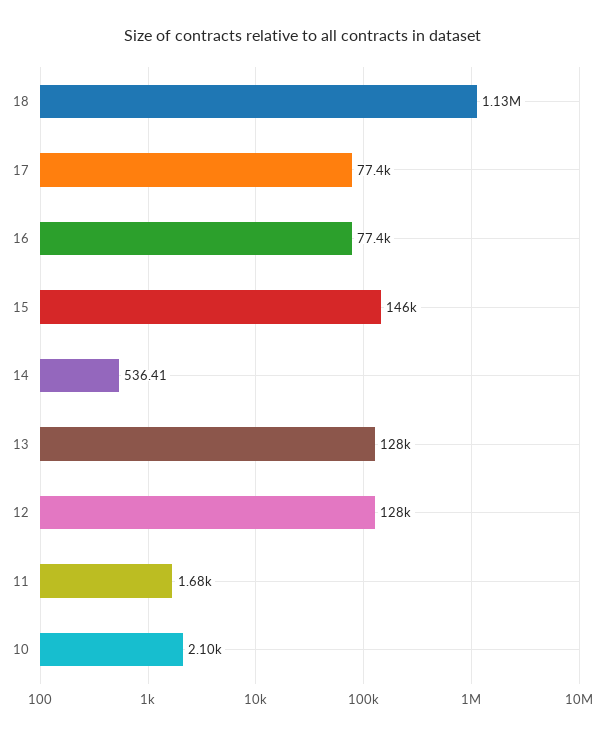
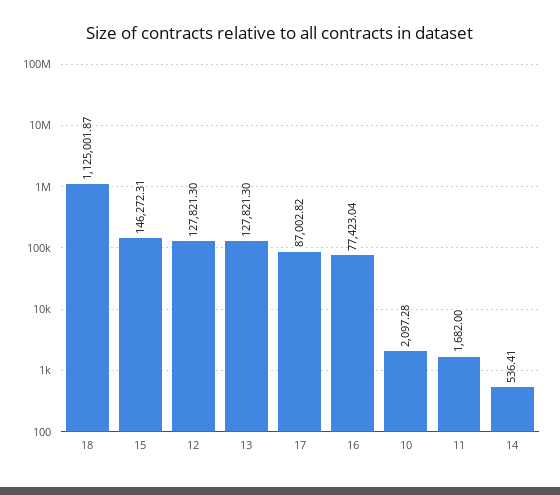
  {
    "18": 1125001.87,
-   "17": 77400,
+   "17": 87002.82,
    "16": 77423.04,
    "15": 146272.31,
    "14": 536.41,
    "13": 127821.3,
    "12": 127821.3,
    "11": 1682,
    "10": 2097.28
  }

